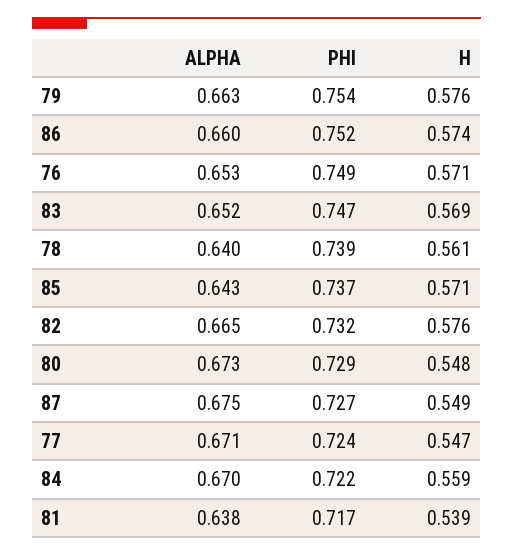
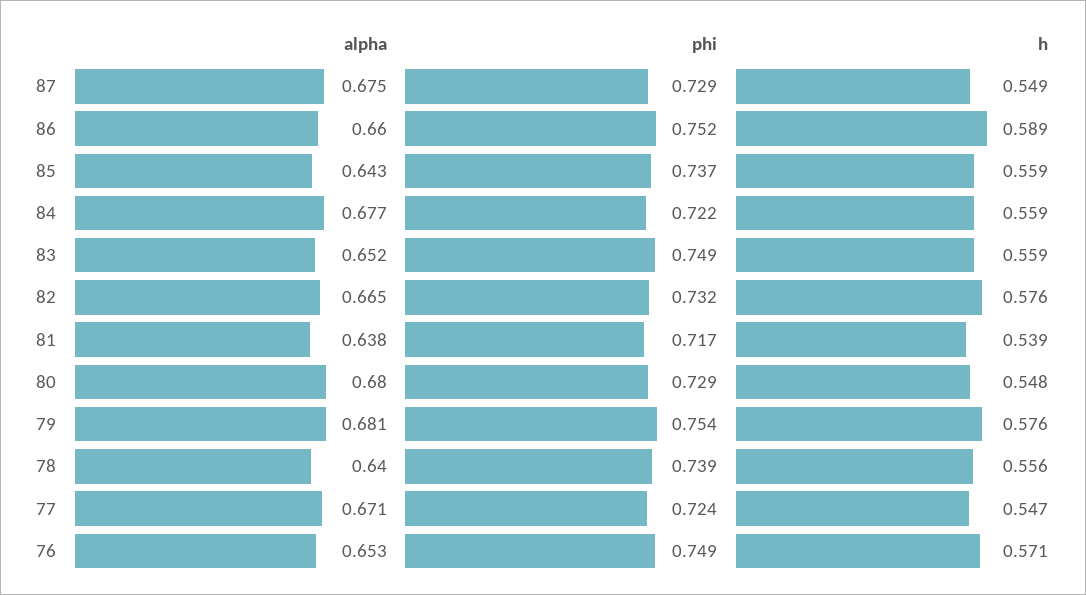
  {
    "ALPHA": {
-     "79": 0.663,
+     "79": 0.681,
      "86": 0.66,
      "76": 0.653,
      "83": 0.652,
      "78": 0.64,
      "85": 0.643,
      "82": 0.665,
-     "80": 0.673,
+     "80": 0.68,
      "87": 0.675,
      "77": 0.671,
-     "84": 0.67,
+     "84": 0.677,
      "81": 0.638
    },
    "PHI": {
      "79": 0.754,
      "86": 0.752,
      "76": 0.749,
-     "83": 0.747,
+     "83": 0.749,
      "78": 0.739,
      "85": 0.737,
      "82": 0.732,
      "80": 0.729,
-     "87": 0.727,
+     "87": 0.729,
      "77": 0.724,
      "84": 0.722,
      "81": 0.717
    },
    "H": {
      "79": 0.576,
-     "86": 0.574,
+     "86": 0.589,
      "76": 0.571,
-     "83": 0.569,
+     "83": 0.559,
-     "78": 0.561,
+     "78": 0.556,
-     "85": 0.571,
+     "85": 0.559,
      "82": 0.576,
      "80": 0.548,
      "87": 0.549,
      "77": 0.547,
      "84": 0.559,
      "81": 0.539
    }
  }

